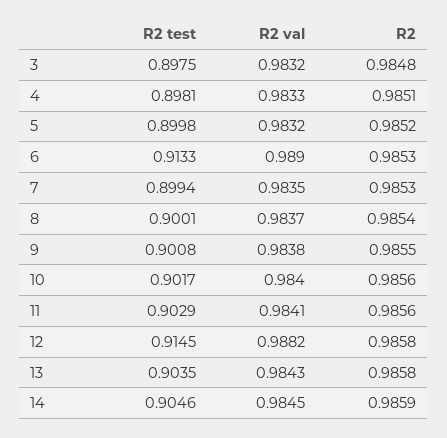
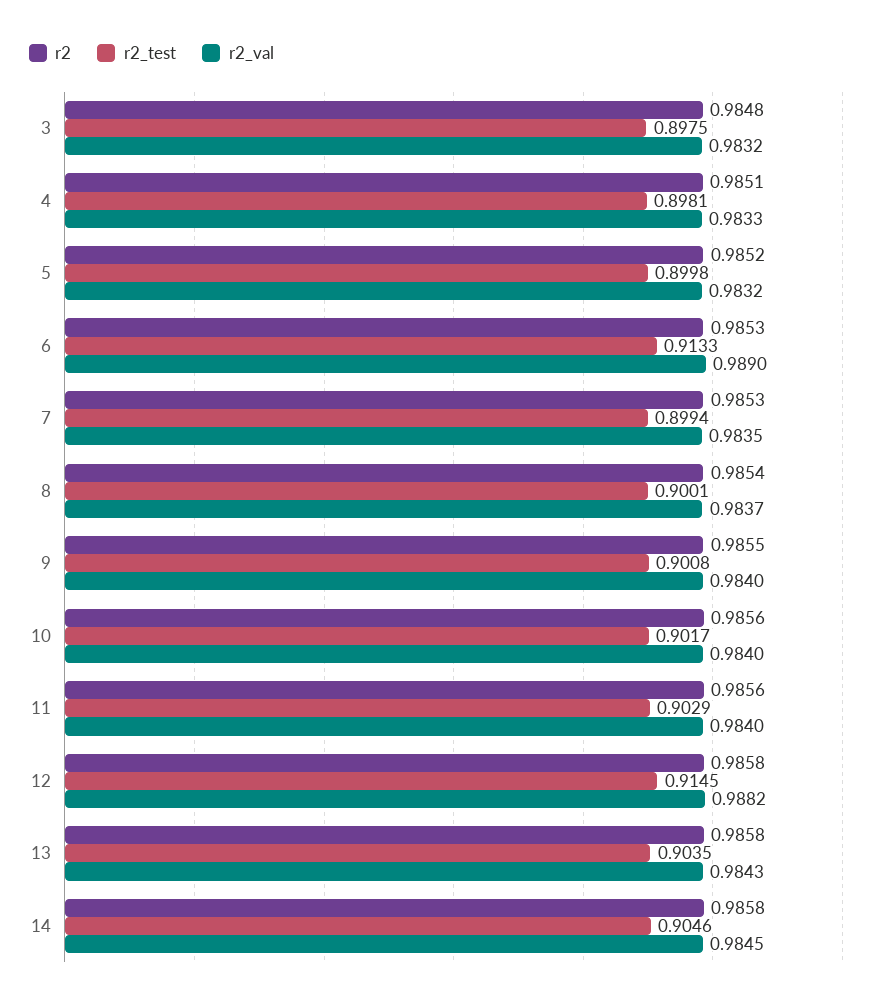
  {
    "R2 test": {
      "3": 0.8975,
      "4": 0.8981,
      "5": 0.8998,
      "6": 0.9133,
      "7": 0.8994,
      "8": 0.9001,
      "9": 0.9008,
      "10": 0.9017,
      "11": 0.9029,
      "12": 0.9145,
      "13": 0.9035,
      "14": 0.9046
    },
    "R2 val": {
      "3": 0.9832,
      "4": 0.9833,
      "5": 0.9832,
      "6": 0.989,
      "7": 0.9835,
      "8": 0.9837,
-     "9": 0.9838,
+     "9": 0.984,
      "10": 0.984,
-     "11": 0.9841,
+     "11": 0.984,
      "12": 0.9882,
      "13": 0.9843,
      "14": 0.9845
    },
    "R2": {
      "3": 0.9848,
      "4": 0.9851,
      "5": 0.9852,
      "6": 0.9853,
      "7": 0.9853,
      "8": 0.9854,
      "9": 0.9855,
      "10": 0.9856,
      "11": 0.9856,
      "12": 0.9858,
      "13": 0.9858,
-     "14": 0.9859
+     "14": 0.9858
    }
  }

